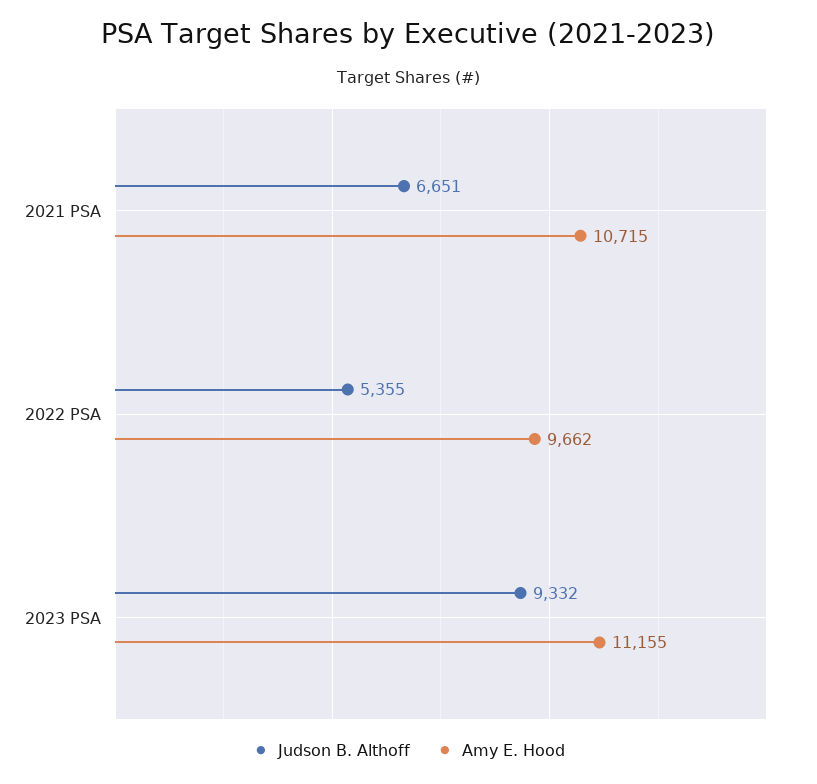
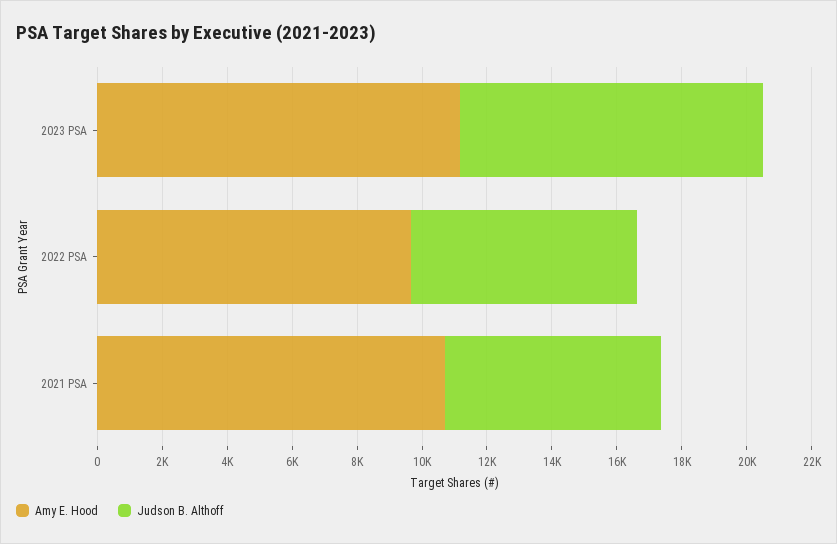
  {
    "Judson B. Althoff": {
      "2021 PSA": 6651,
-     "2022 PSA": 5355,
+     "2022 PSA": 7000,
      "2023 PSA": 9332
    },
    "Amy E. Hood": {
      "2021 PSA": 10715,
      "2022 PSA": 9662,
      "2023 PSA": 11155
    }
  }

